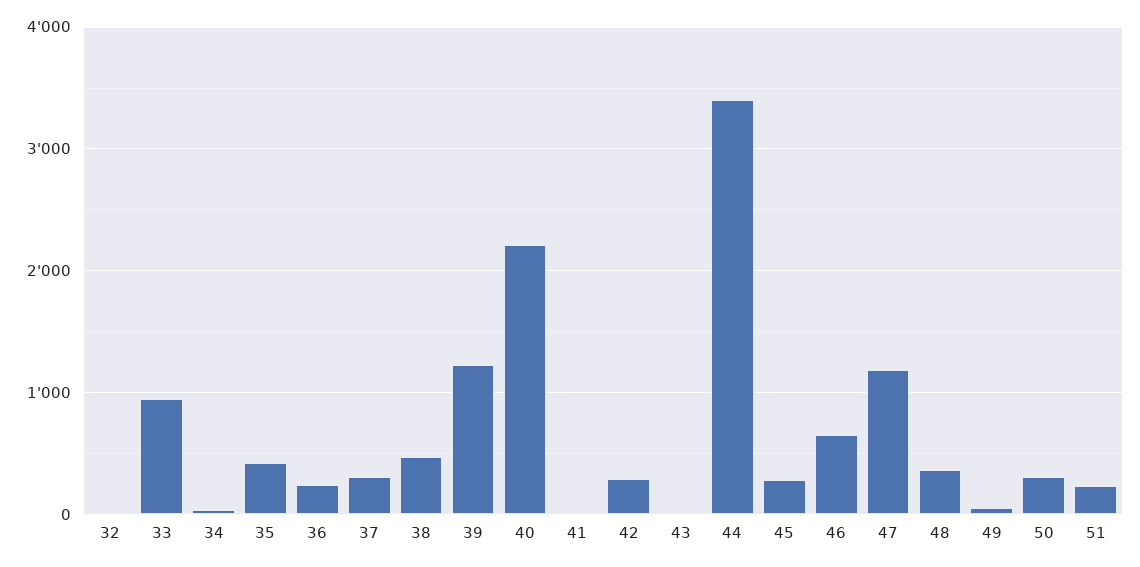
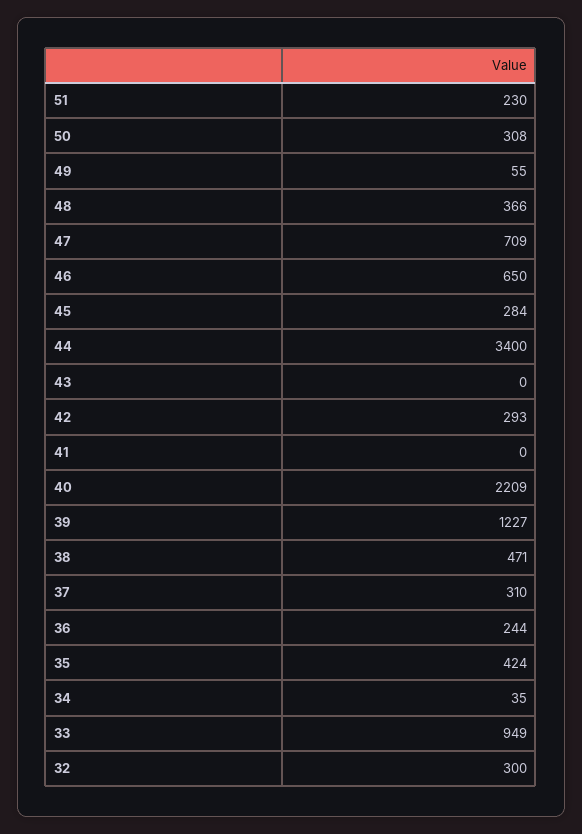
  {
-   "32": 0,
+   "32": 300,
    "33": 949,
    "34": 35,
    "35": 424,
    "36": 244,
    "37": 310,
    "38": 471,
    "39": 1227,
    "40": 2209,
    "41": 0,
    "42": 293,
    "43": 0,
    "44": 3400,
    "45": 284,
    "46": 650,
-   "47": 1200,
+   "47": 709,
    "48": 366,
    "49": 55,
    "50": 308,
    "51": 230
  }

